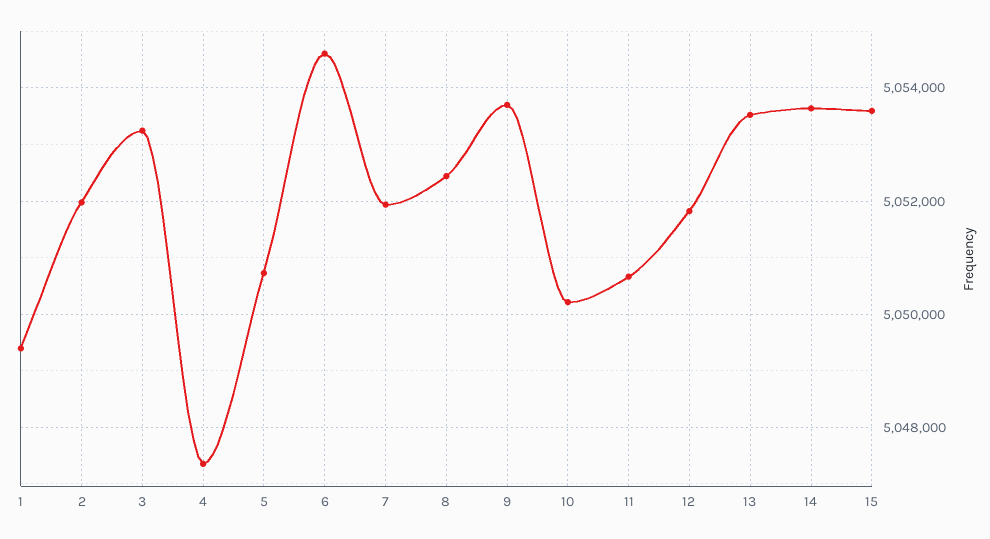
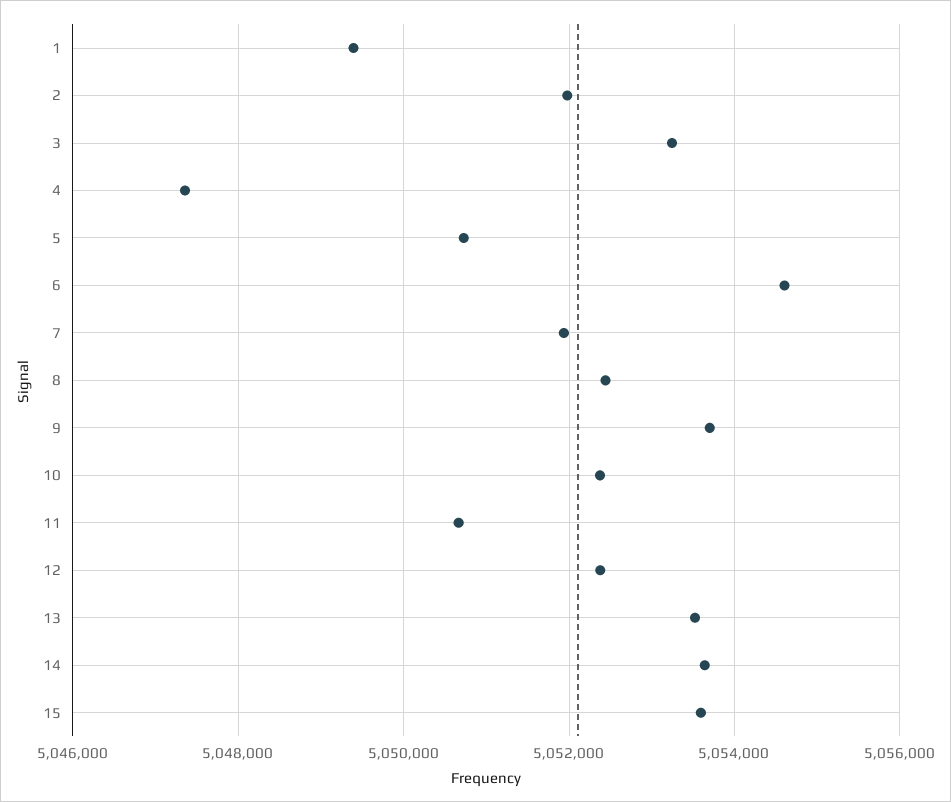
  {
    "1": 5049400,
    "2": 5052000,
    "3": 5053200,
    "4": 5047400,
    "5": 5050800,
    "6": 5054600,
    "7": 5052000,
    "8": 5052400,
    "9": 5053800,
-   "10": 5050200,
+   "10": 5052400,
    "11": 5050600,
-   "12": 5051800,
+   "12": 5052400,
    "13": 5053600,
    "14": 5053600,
    "15": 5053600
  }

